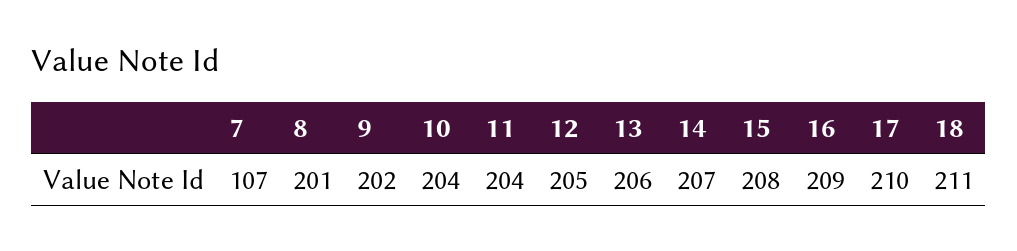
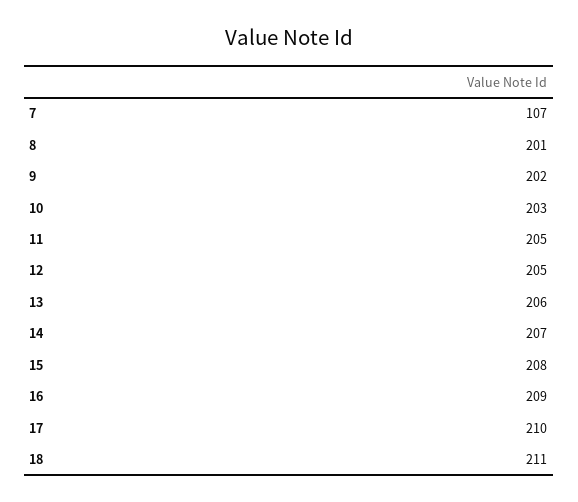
  {
    "7": 107,
    "8": 201,
    "9": 202,
-   "10": 204,
+   "10": 203,
-   "11": 204,
+   "11": 205,
    "12": 205,
    "13": 206,
    "14": 207,
    "15": 208,
    "16": 209,
    "17": 210,
    "18": 211
  }

